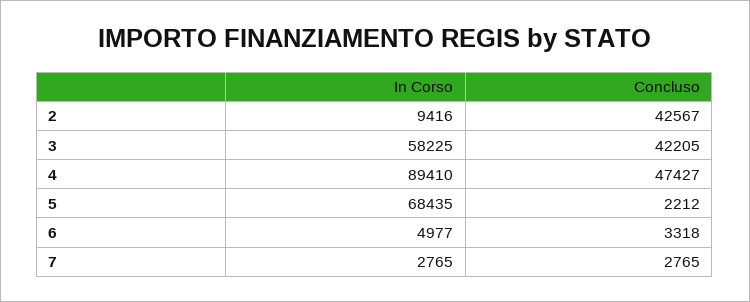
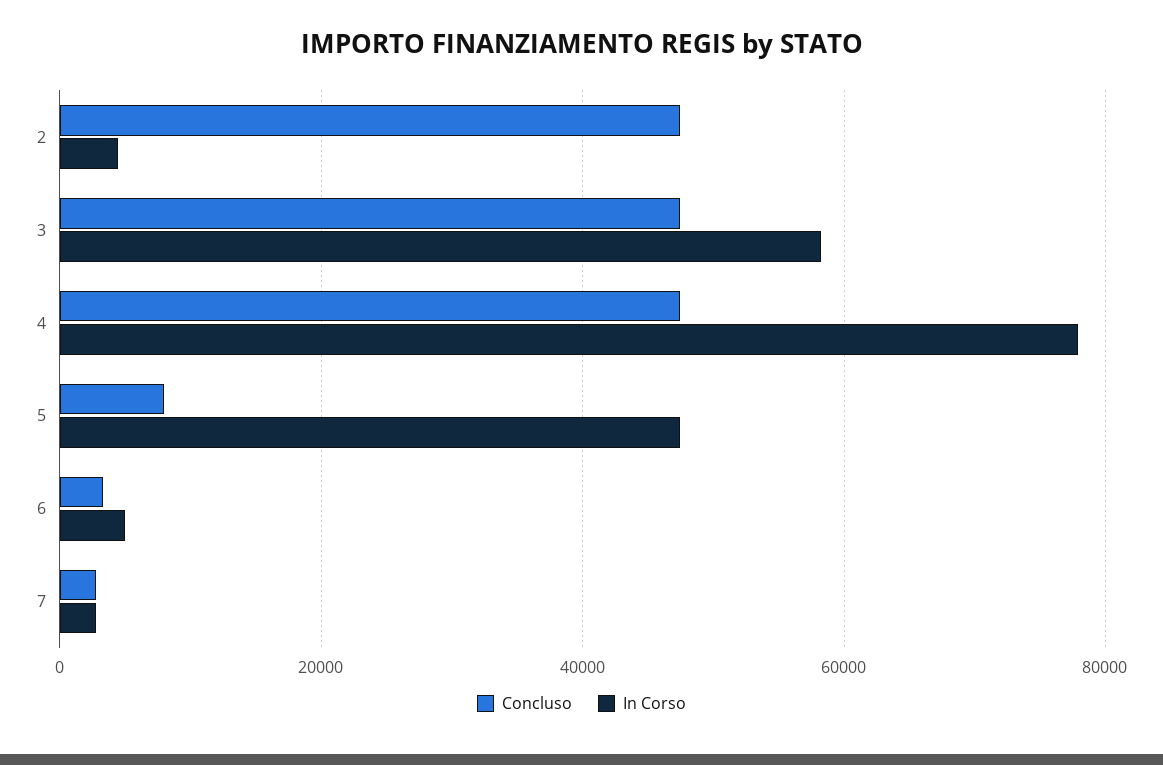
  {
    "In Corso": {
-     "2": 9416,
+     "2": 4000,
      "3": 58225,
-     "4": 89410,
+     "4": 78000,
-     "5": 68435,
+     "5": 48000,
      "6": 4977,
      "7": 2765
    },
    "Concluso": {
-     "2": 42567,
+     "2": 48000,
-     "3": 42205,
+     "3": 48000,
      "4": 47427,
-     "5": 2212,
+     "5": 8000,
      "6": 3318,
      "7": 2765
    }
  }

